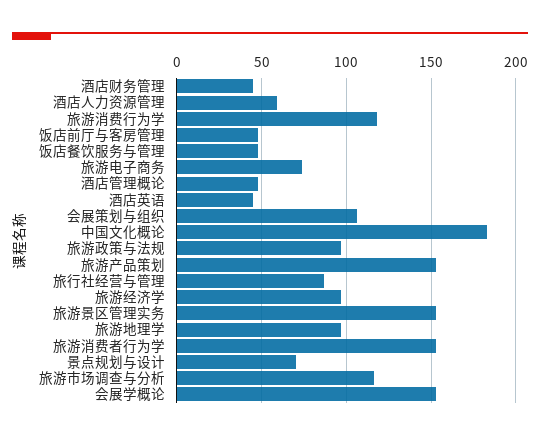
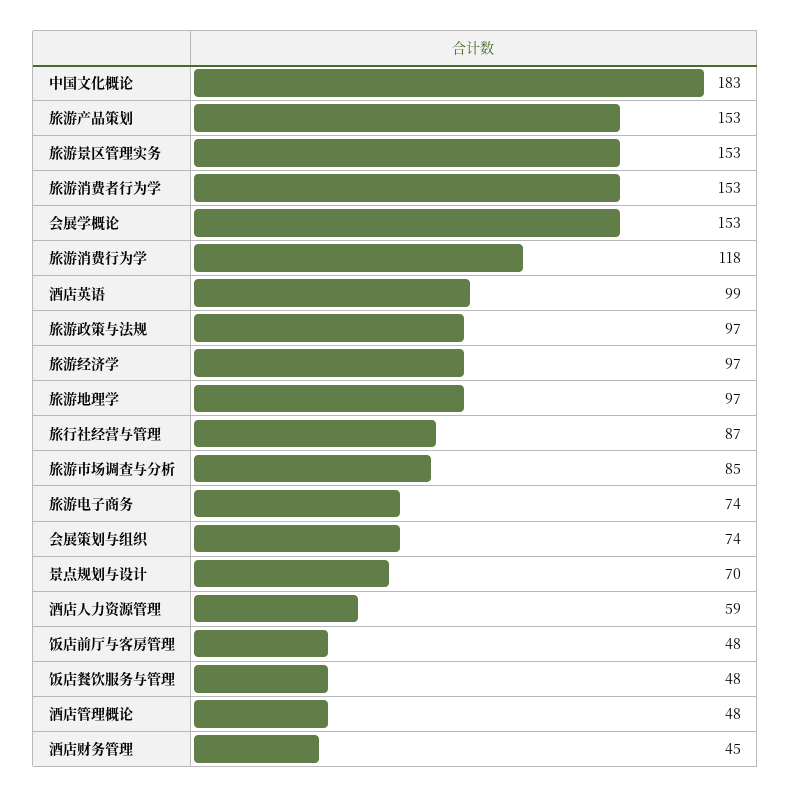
  {
    "酒店财务管理": 45,
    "酒店人力资源管理": 59,
    "旅游消费行为学": 118,
    "饭店前厅与客房管理": 48,
    "饭店餐饮服务与管理": 48,
    "旅游电子商务": 74,
    "酒店管理概论": 48,
-   "酒店英语": 45,
+   "酒店英语": 99,
-   "会展策划与组织": 105,
+   "会展策划与组织": 74,
    "中国文化概论": 183,
    "旅游政策与法规": 97,
    "旅游产品策划": 153,
    "旅行社经营与管理": 87,
    "旅游经济学": 97,
    "旅游景区管理实务": 153,
    "旅游地理学": 97,
    "旅游消费者行为学": 153,
    "景点规划与设计": 70,
-   "旅游市场调查与分析": 115,
+   "旅游市场调查与分析": 85,
    "会展学概论": 153
  }

